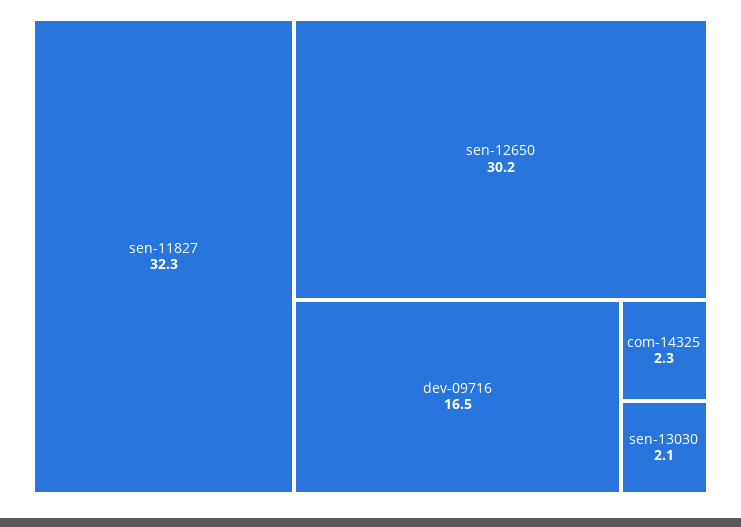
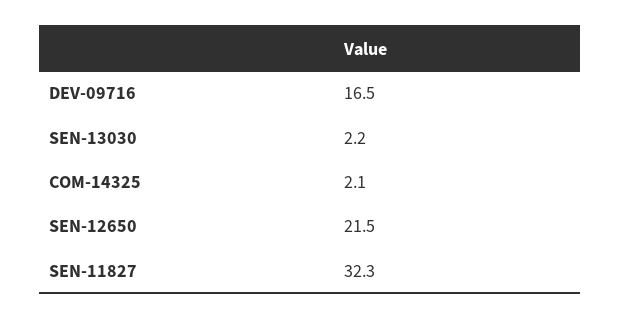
  {
    "sen-11827": 32.3,
-   "sen-12650": 30.2,
+   "sen-12650": 21.5,
    "dev-09716": 16.5,
-   "com-14325": 2.3,
+   "com-14325": 2.1,
-   "sen-13030": 2.1
+   "sen-13030": 2.2
  }

